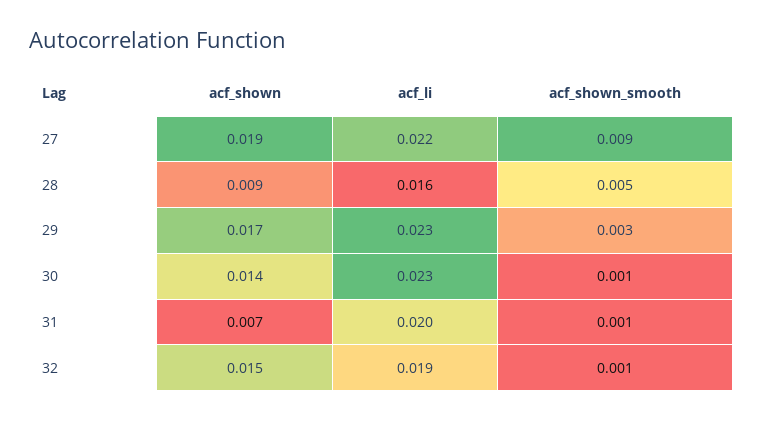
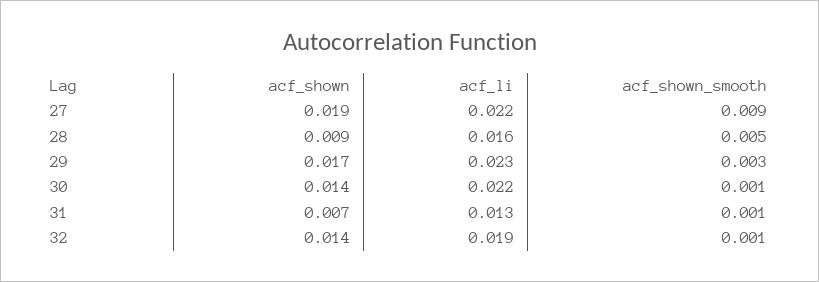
  {
    "acf_shown": {
      "27": 0.019,
      "28": 0.009,
      "29": 0.017,
      "30": 0.014,
      "31": 0.007,
-     "32": 0.015
+     "32": 0.014
    },
    "acf_li": {
      "27": 0.022,
      "28": 0.016,
      "29": 0.023,
-     "30": 0.023,
+     "30": 0.022,
-     "31": 0.02,
+     "31": 0.013,
      "32": 0.019
    },
    "acf_shown_smooth": {
      "27": 0.009,
      "28": 0.005,
      "29": 0.003,
      "30": 0.001,
      "31": 0.001,
      "32": 0.001
    }
  }

